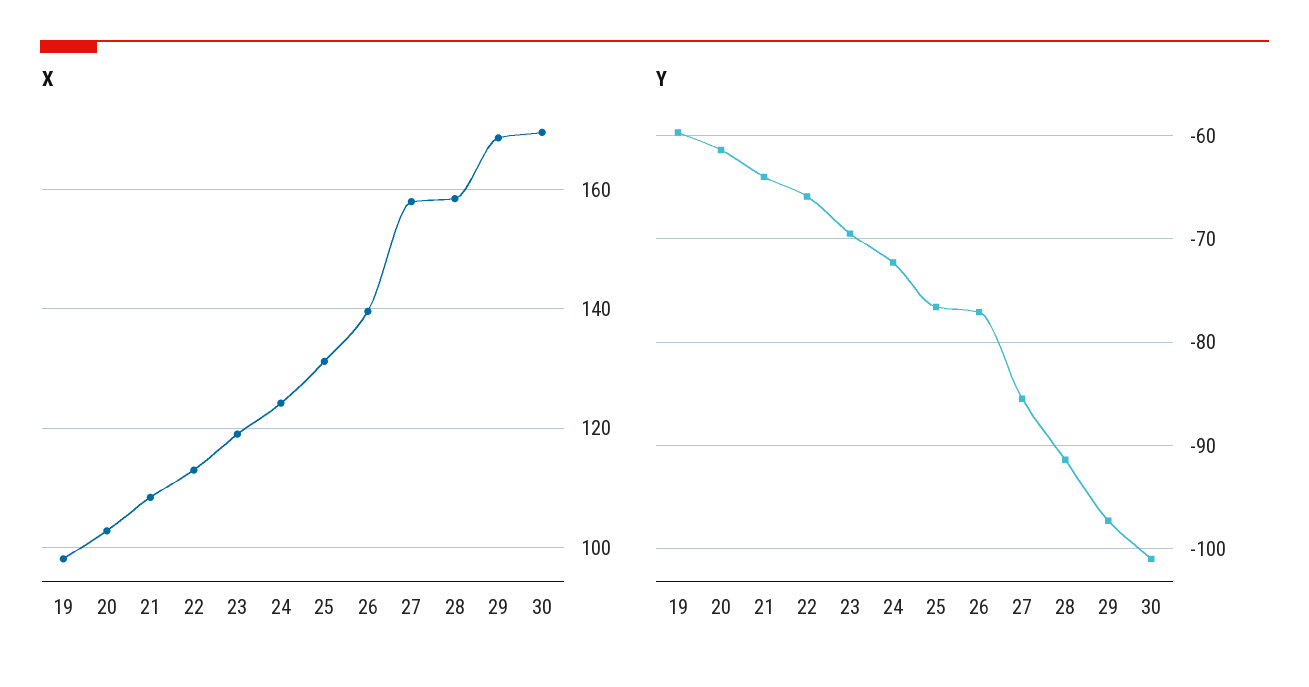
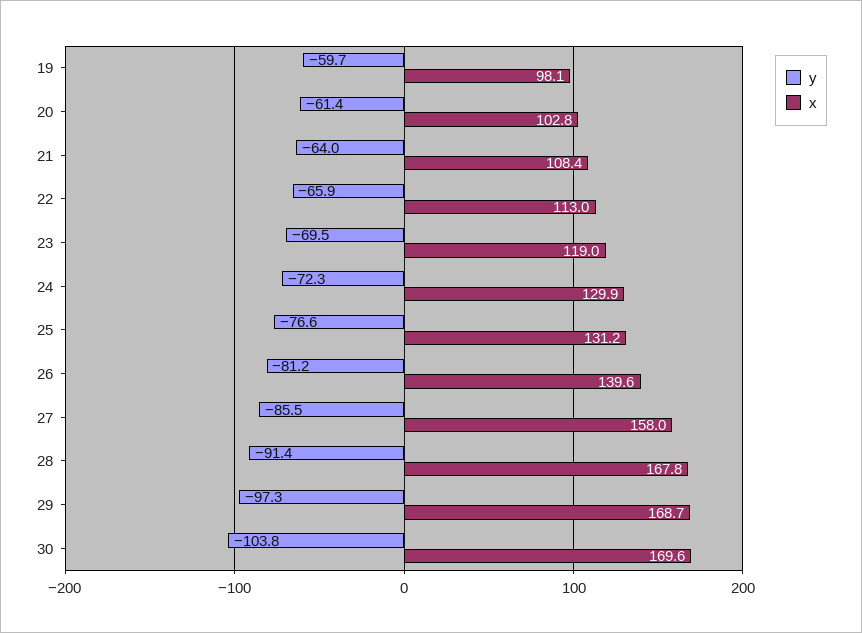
  {
    "X": {
      "19": 98.1,
      "20": 102.8,
      "21": 108.4,
      "22": 113,
      "23": 119,
-     "24": 124,
+     "24": 129.9,
      "25": 131.2,
      "26": 139.6,
      "27": 158,
-     "28": 158,
+     "28": 167.8,
      "29": 168.7,
      "30": 169.6
    },
    "Y": {
      "19": -59.7,
      "20": -61.4,
      "21": -64,
      "22": -65.9,
      "23": -69.5,
      "24": -72.3,
      "25": -76.6,
-     "26": -77,
+     "26": -81.2,
      "27": -85.5,
      "28": -91.4,
      "29": -97.3,
-     "30": -101
+     "30": -103.8
    }
  }

